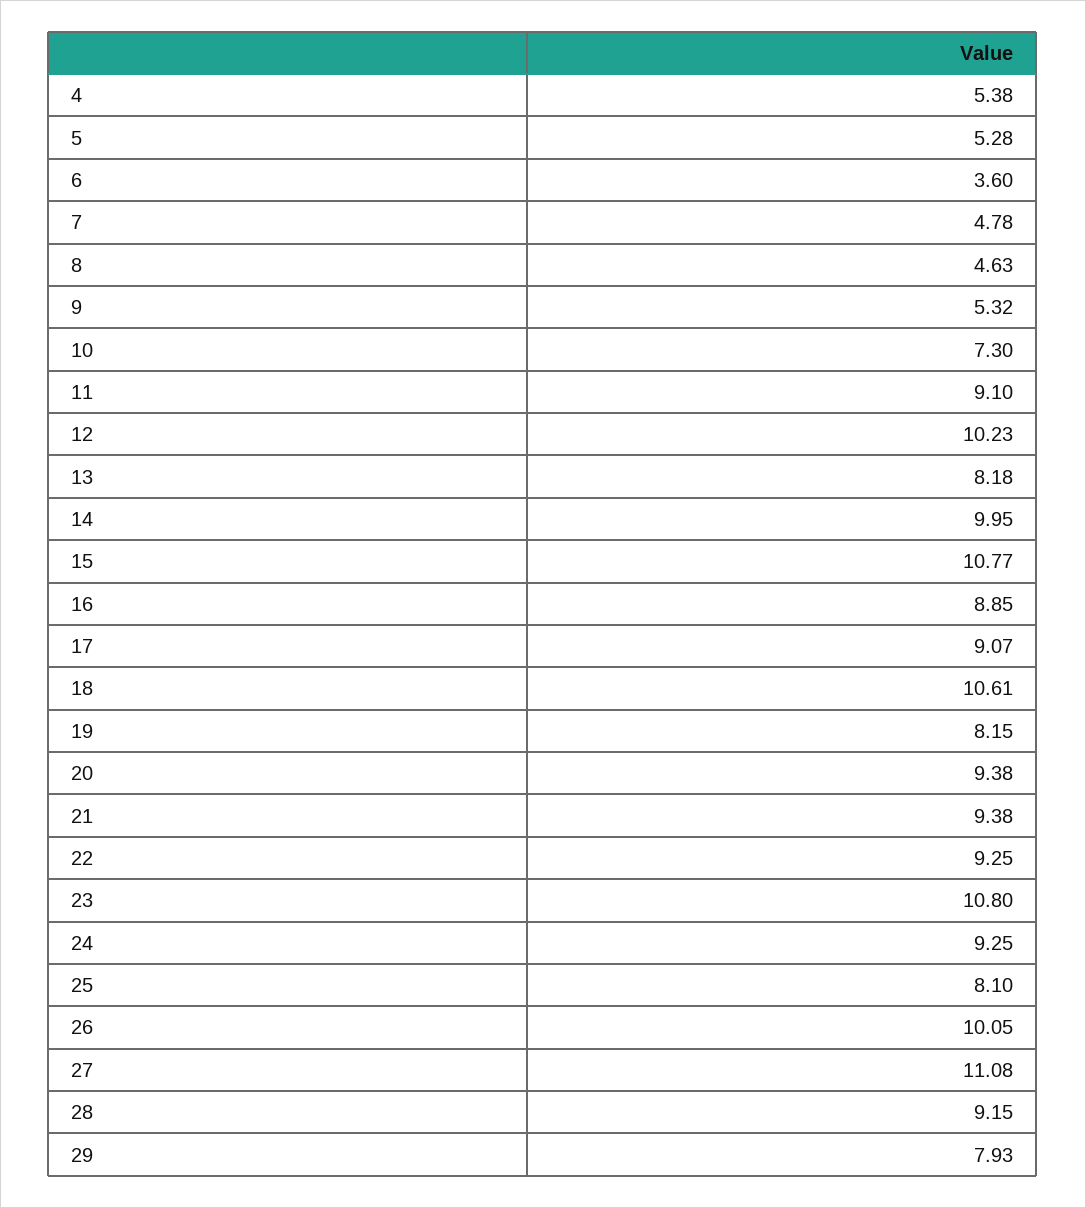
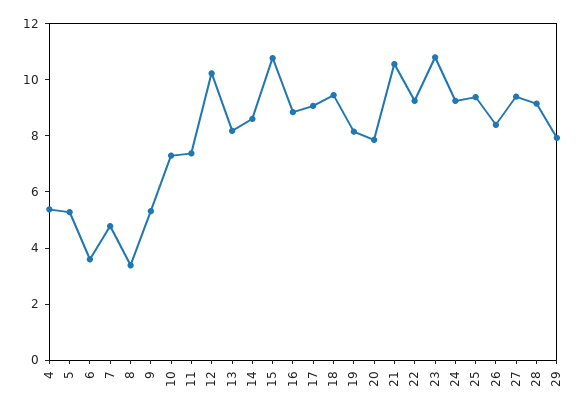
  {
    "4": 5.38,
    "5": 5.28,
    "6": 3.6,
    "7": 4.78,
-   "8": 4.63,
+   "8": 3.5,
    "9": 5.32,
    "10": 7.3,
-   "11": 9.1,
+   "11": 7.5,
    "12": 10.23,
    "13": 8.18,
-   "14": 9.95,
+   "14": 8.5,
    "15": 10.77,
    "16": 8.85,
    "17": 9.07,
-   "18": 10.61,
+   "18": 9.5,
    "19": 8.15,
-   "20": 9.38,
+   "20": 8,
-   "21": 9.38,
+   "21": 10.5,
    "22": 9.25,
    "23": 10.8,
    "24": 9.25,
-   "25": 8.1,
+   "25": 9.5,
-   "26": 10.05,
+   "26": 8.5,
-   "27": 11.08,
+   "27": 9.5,
    "28": 9.15,
    "29": 7.93
  }

